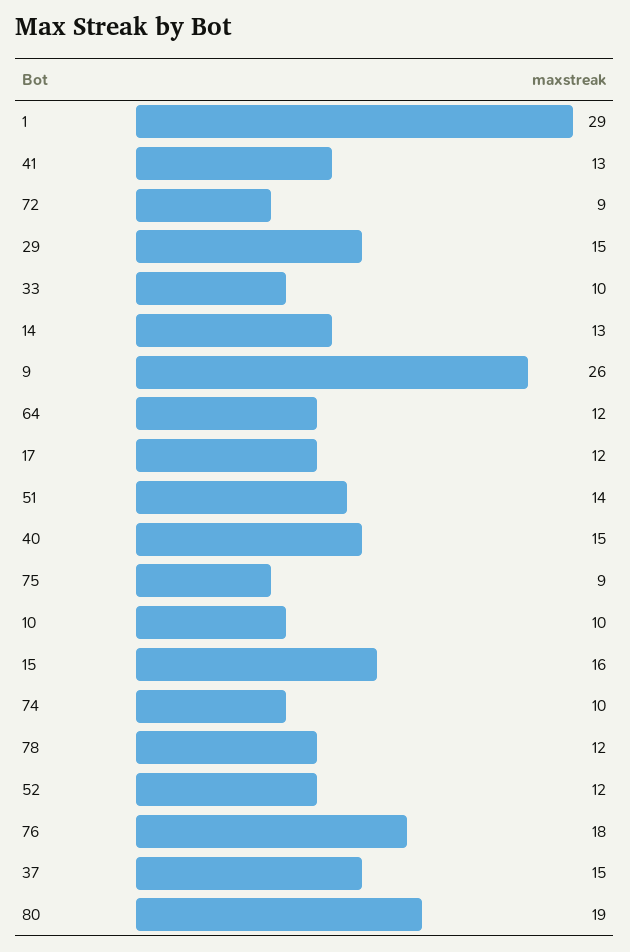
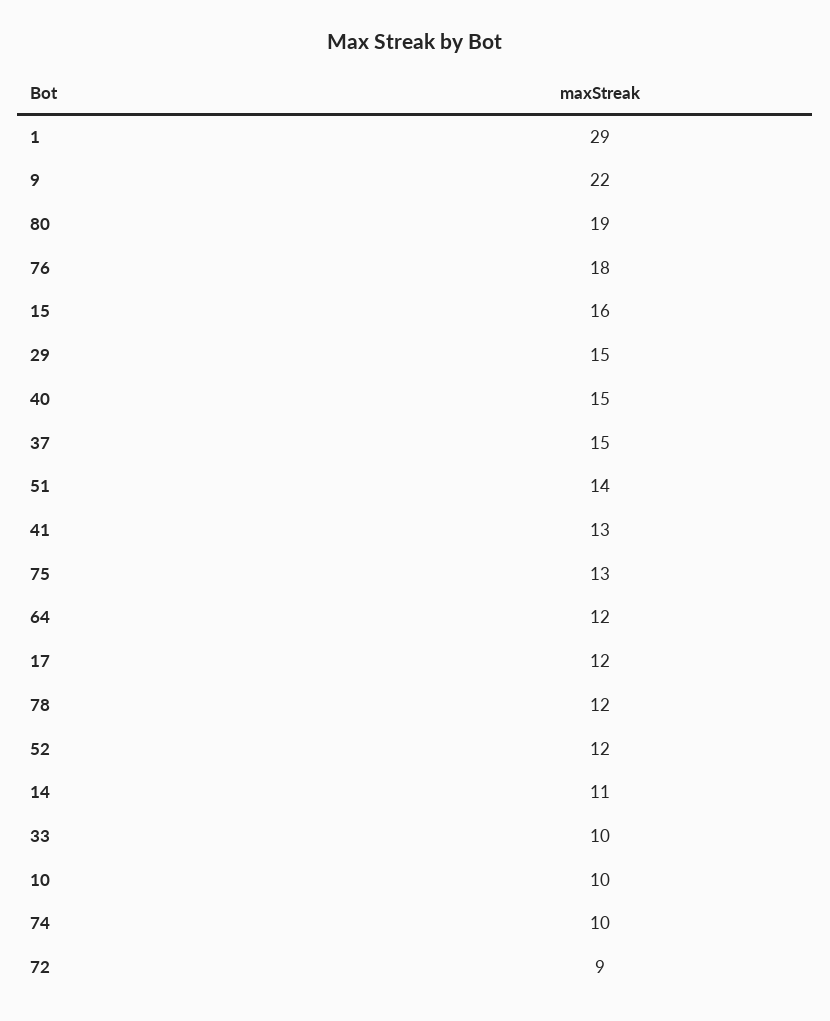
  {
    "1": 29,
    "41": 13,
    "72": 9,
    "29": 15,
    "33": 10,
-   "14": 13,
+   "14": 11,
-   "9": 26,
+   "9": 22,
    "64": 12,
    "17": 12,
    "51": 14,
    "40": 15,
-   "75": 9,
+   "75": 13,
    "10": 10,
    "15": 16,
    "74": 10,
    "78": 12,
    "52": 12,
    "76": 18,
    "37": 15,
    "80": 19
  }

